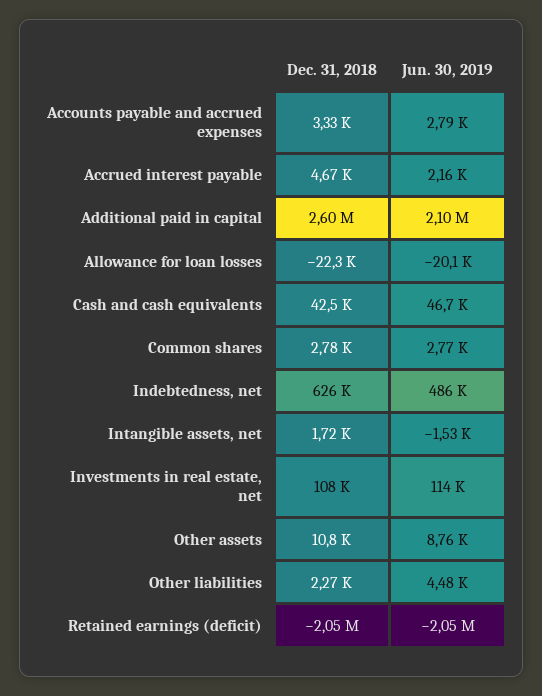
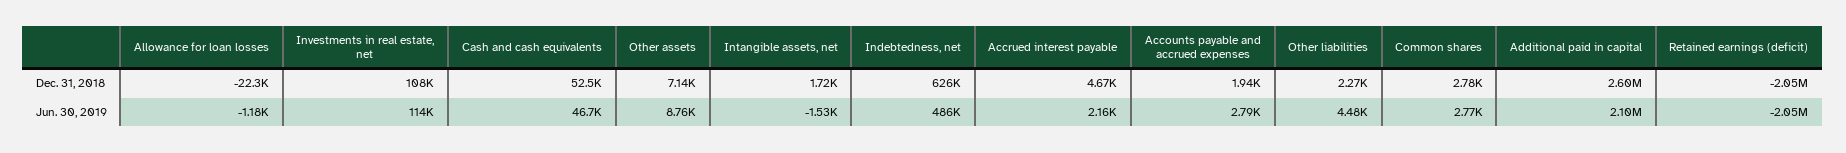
  {
    "Dec. 31, 2018": {
-     "Accounts payable and accrued expenses": 3330,
+     "Accounts payable and accrued expenses": 1940,
      "Accrued interest payable": 4670,
      "Additional paid in capital": 2600000,
      "Allowance for loan losses": -22300,
-     "Cash and cash equivalents": 42500,
+     "Cash and cash equivalents": 52500,
      "Common shares": 2780,
      "Indebtedness, net": 626000,
      "Intangible assets, net": 1720,
      "Investments in real estate, net": 108000,
-     "Other assets": 10800,
+     "Other assets": 7140,
      "Other liabilities": 2270,
      "Retained earnings (deficit)": -2050000
    },
    "Jun. 30, 2019": {
      "Accounts payable and accrued expenses": 2790,
      "Accrued interest payable": 2160,
      "Additional paid in capital": 2100000,
-     "Allowance for loan losses": -20100,
+     "Allowance for loan losses": -1180,
      "Cash and cash equivalents": 46700,
      "Common shares": 2770,
      "Indebtedness, net": 486000,
      "Intangible assets, net": -1530,
      "Investments in real estate, net": 114000,
      "Other assets": 8760,
      "Other liabilities": 4480,
      "Retained earnings (deficit)": -2050000
    }
  }

